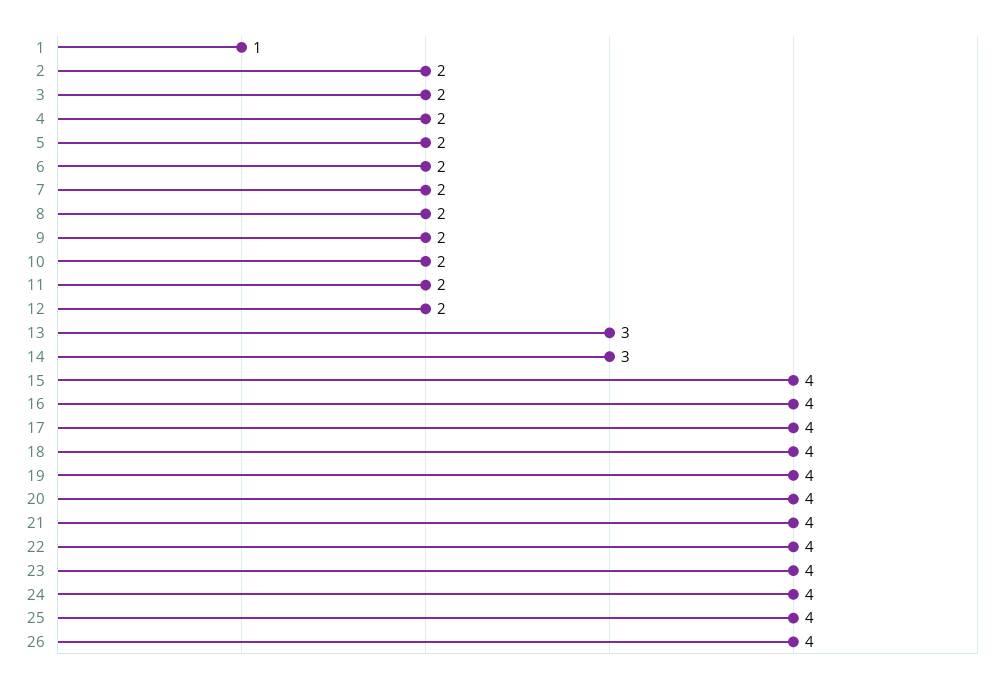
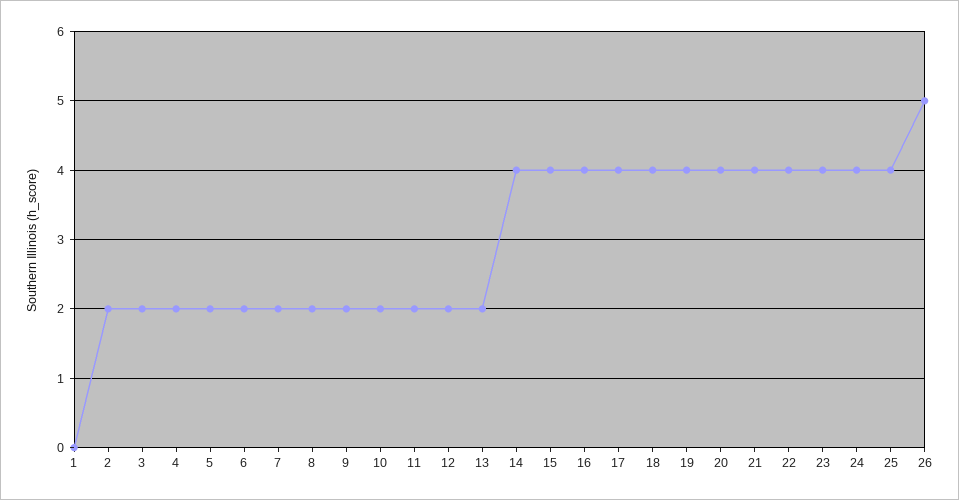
  {
-   "1": 1,
+   "1": 0,
    "2": 2,
    "3": 2,
    "4": 2,
    "5": 2,
    "6": 2,
    "7": 2,
    "8": 2,
    "9": 2,
    "10": 2,
    "11": 2,
    "12": 2,
-   "13": 3,
+   "13": 2,
-   "14": 3,
+   "14": 4,
    "15": 4,
    "16": 4,
    "17": 4,
    "18": 4,
    "19": 4,
    "20": 4,
    "21": 4,
    "22": 4,
    "23": 4,
    "24": 4,
    "25": 4,
-   "26": 4
+   "26": 5
  }

